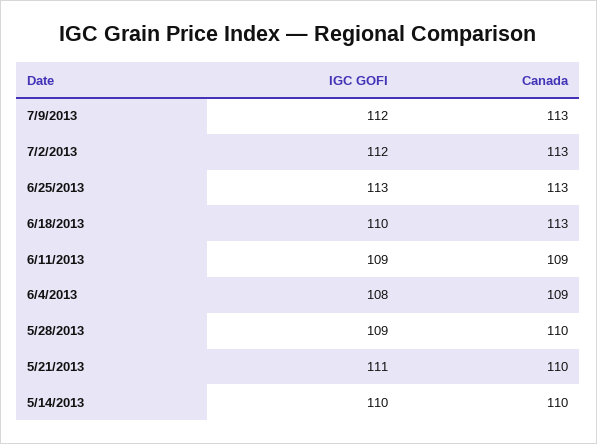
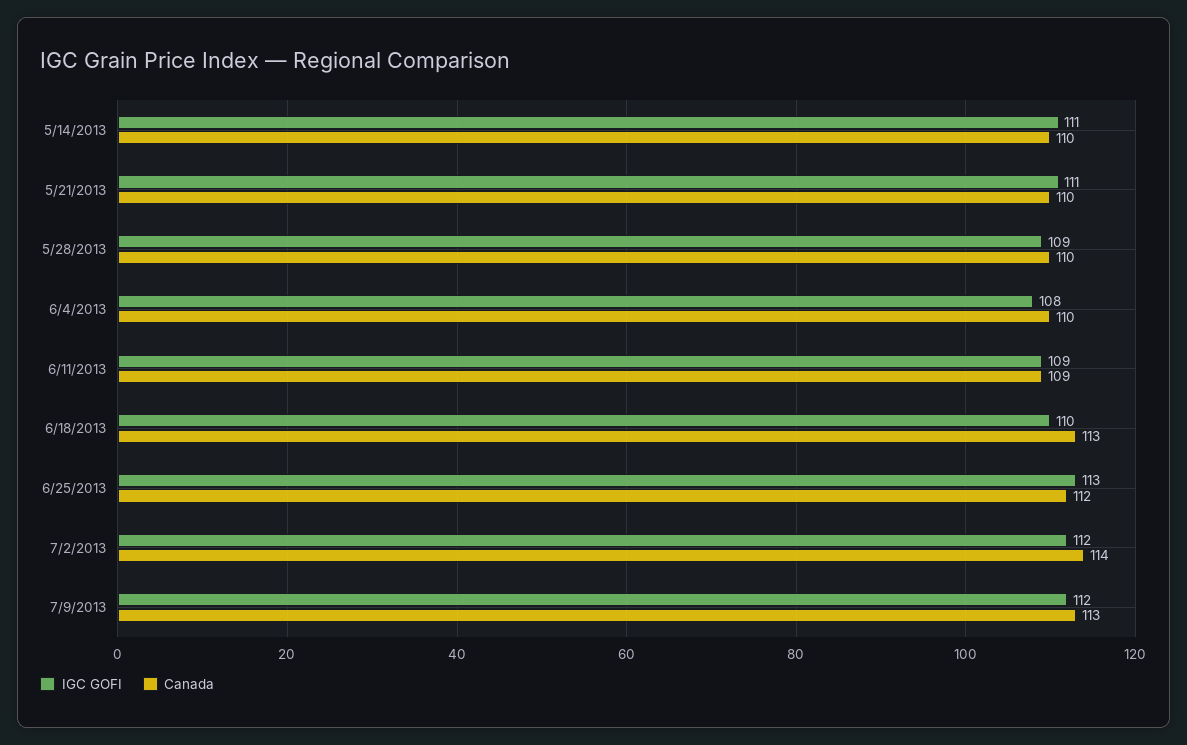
  {
    "IGC GOFI": {
      "7/9/2013": 112,
      "7/2/2013": 112,
      "6/25/2013": 113,
      "6/18/2013": 110,
      "6/11/2013": 109,
      "6/4/2013": 108,
      "5/28/2013": 109,
      "5/21/2013": 111,
-     "5/14/2013": 110
+     "5/14/2013": 111
    },
    "Canada": {
      "7/9/2013": 113,
-     "7/2/2013": 113,
+     "7/2/2013": 114,
-     "6/25/2013": 113,
+     "6/25/2013": 112,
      "6/18/2013": 113,
      "6/11/2013": 109,
-     "6/4/2013": 109,
+     "6/4/2013": 110,
      "5/28/2013": 110,
      "5/21/2013": 110,
      "5/14/2013": 110
    }
  }

